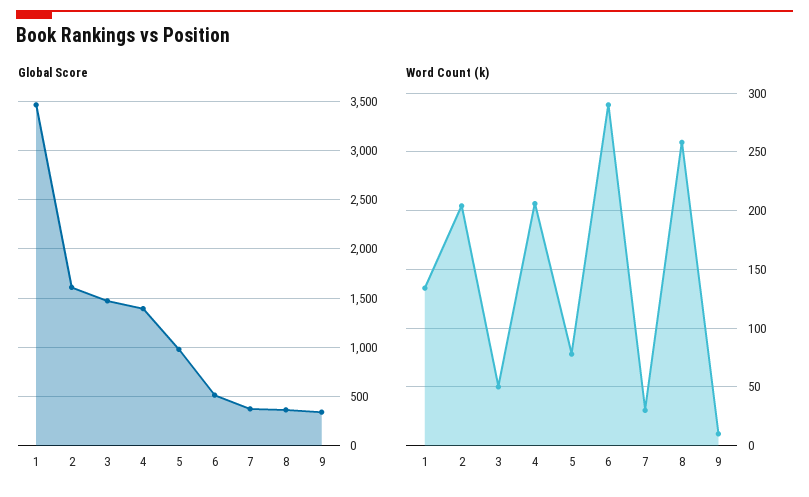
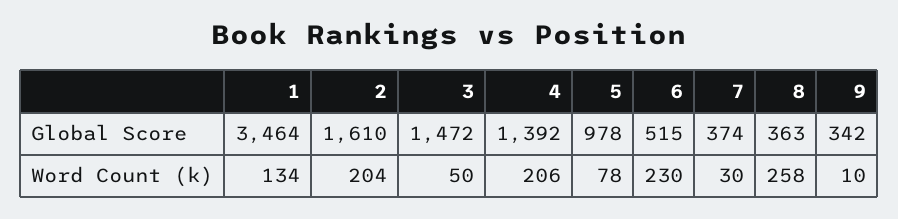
  {
    "Global Score": {
      "1": 3464,
      "2": 1610,
      "3": 1472,
      "4": 1392,
      "5": 978,
      "6": 515,
      "7": 374,
      "8": 363,
      "9": 342
    },
    "Word Count (k)": {
      "1": 134,
      "2": 204,
      "3": 50,
      "4": 206,
      "5": 78,
-     "6": 290,
+     "6": 230,
      "7": 30,
      "8": 258,
      "9": 10
    }
  }

